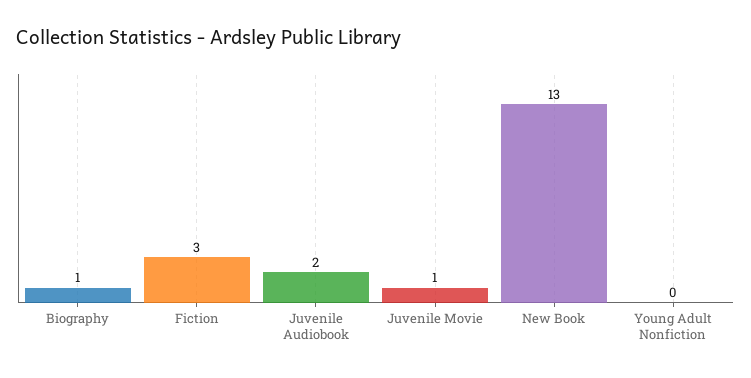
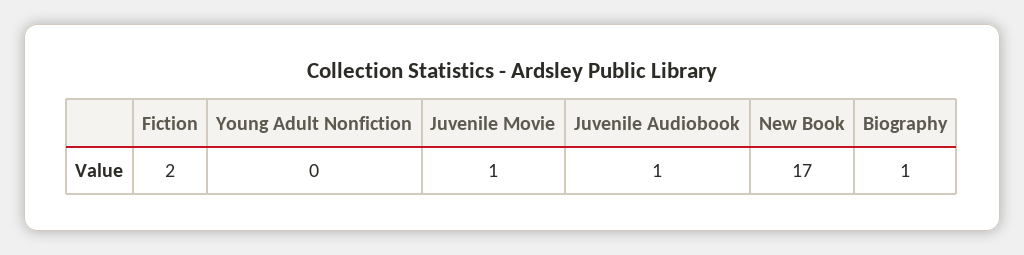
  {
    "Biography": 1,
-   "Fiction": 3,
+   "Fiction": 2,
-   "Juvenile Audiobook": 2,
+   "Juvenile Audiobook": 1,
    "Juvenile Movie": 1,
-   "New Book": 13,
+   "New Book": 17,
    "Young Adult Nonfiction": 0
  }

